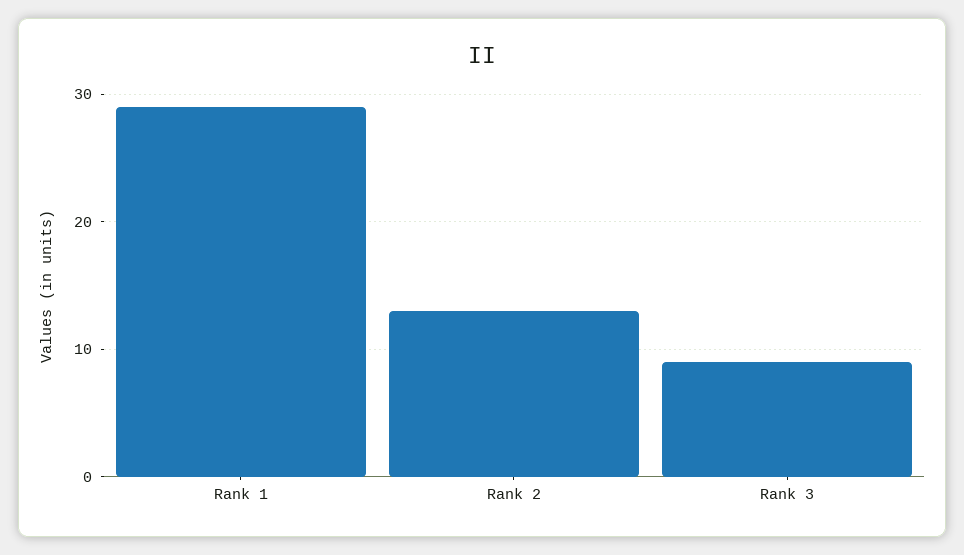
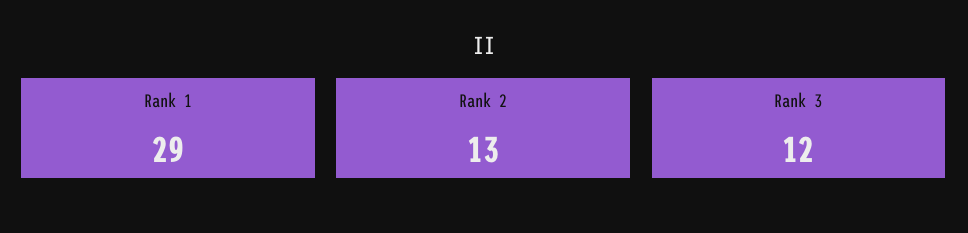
  {
    "Rank 1": 29,
    "Rank 2": 13,
-   "Rank 3": 9
+   "Rank 3": 12
  }

